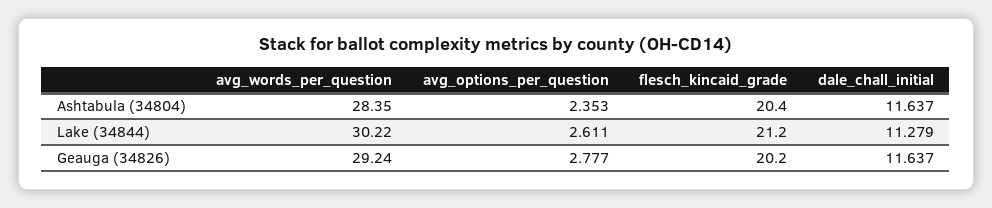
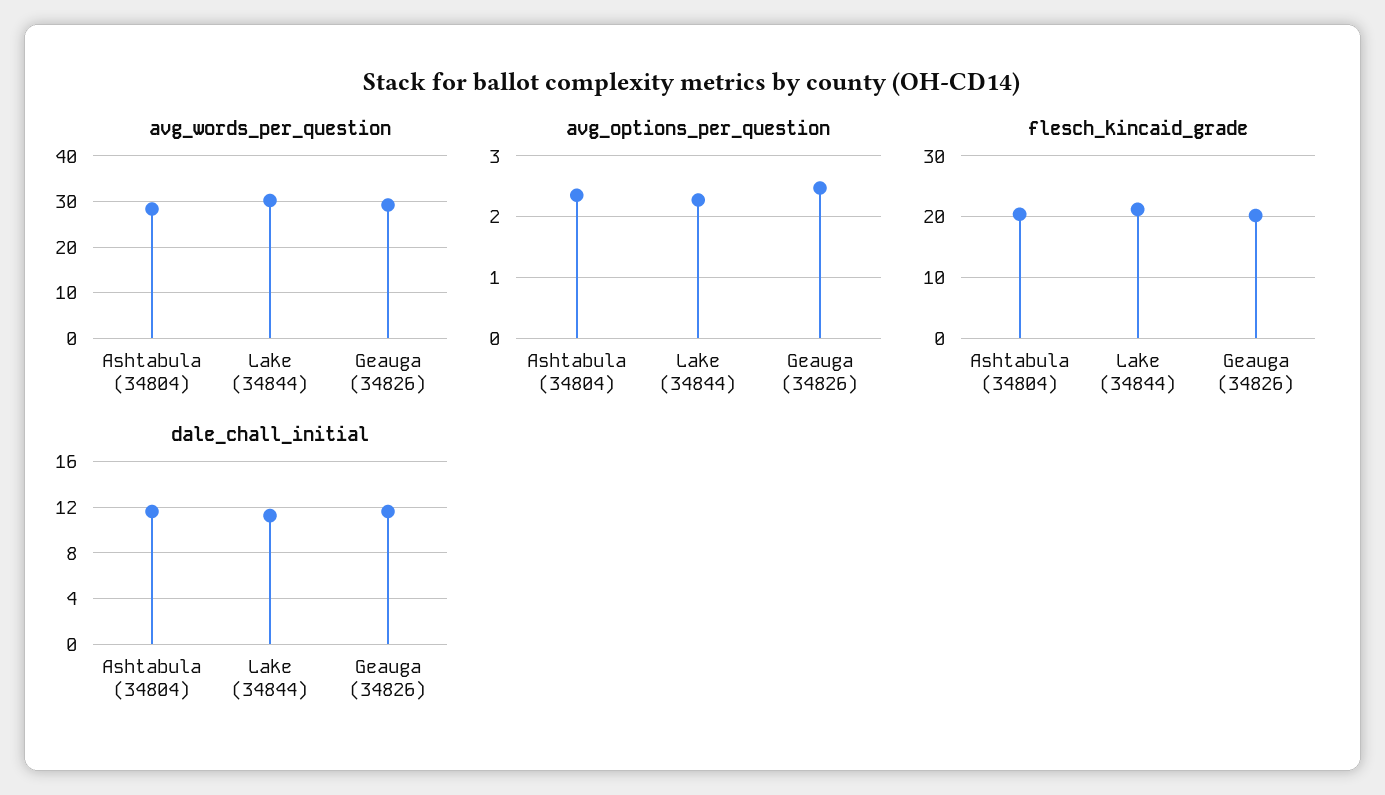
  {
    "avg_words_per_question": {
      "Ashtabula (34804)": 28.35,
      "Lake (34844)": 30.22,
      "Geauga (34826)": 29.24
    },
    "avg_options_per_question": {
      "Ashtabula (34804)": 2.353,
-     "Lake (34844)": 2.611,
+     "Lake (34844)": 2.3,
-     "Geauga (34826)": 2.777
+     "Geauga (34826)": 2.5
    },
    "flesch_kincaid_grade": {
      "Ashtabula (34804)": 20.4,
      "Lake (34844)": 21.2,
      "Geauga (34826)": 20.2
    },
    "dale_chall_initial": {
      "Ashtabula (34804)": 11.637,
      "Lake (34844)": 11.279,
      "Geauga (34826)": 11.637
    }
  }

